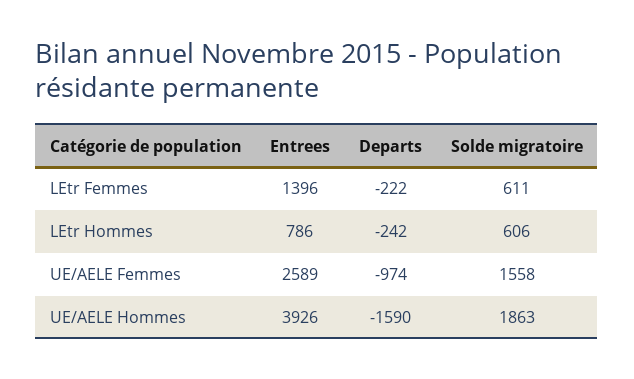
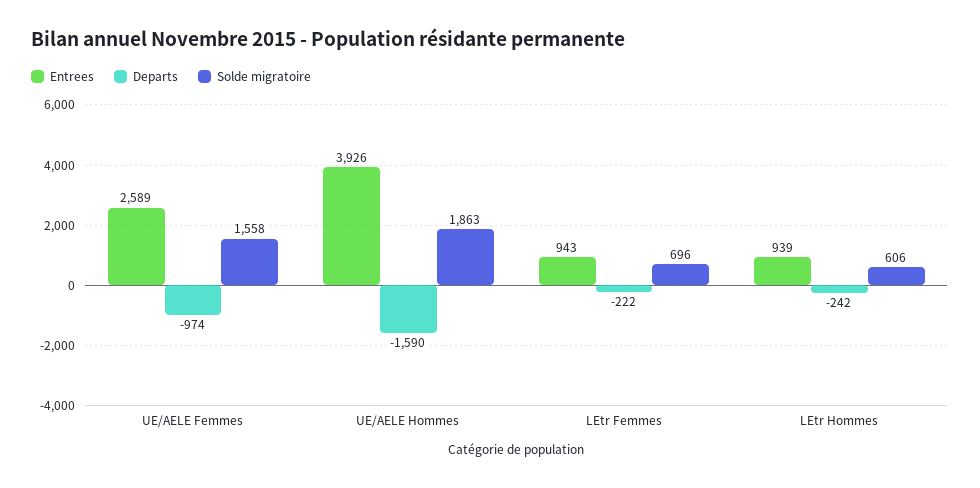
  {
    "Entrees": {
-     "LEtr Femmes": 1396,
+     "LEtr Femmes": 943,
-     "LEtr Hommes": 786,
+     "LEtr Hommes": 939,
      "UE/AELE Femmes": 2589,
      "UE/AELE Hommes": 3926
    },
    "Departs": {
      "LEtr Femmes": -222,
      "LEtr Hommes": -242,
      "UE/AELE Femmes": -974,
      "UE/AELE Hommes": -1590
    },
    "Solde migratoire": {
-     "LEtr Femmes": 611,
+     "LEtr Femmes": 696,
      "LEtr Hommes": 606,
      "UE/AELE Femmes": 1558,
      "UE/AELE Hommes": 1863
    }
  }

